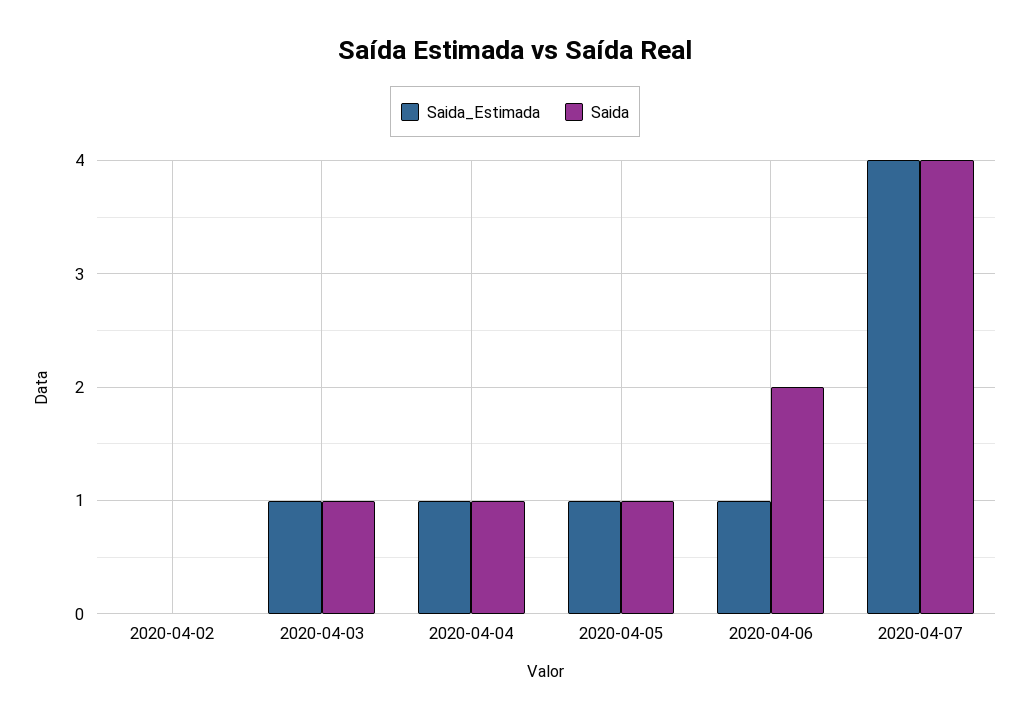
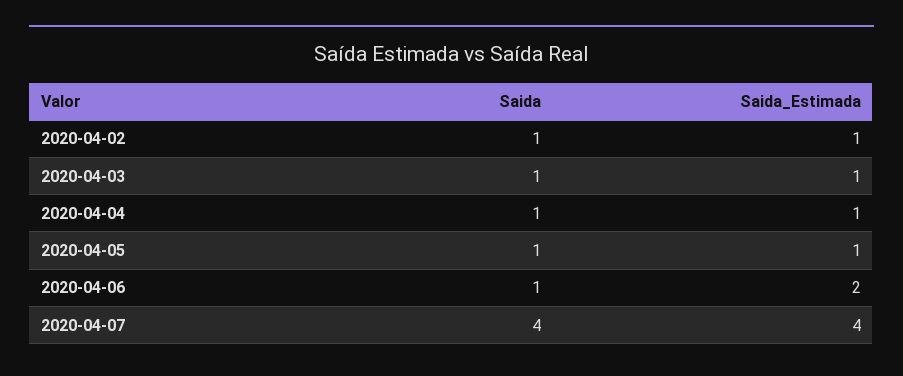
  {
    "Saida_Estimada": {
-     "2020-04-02": 0,
+     "2020-04-02": 1,
      "2020-04-03": 1,
      "2020-04-04": 1,
      "2020-04-05": 1,
-     "2020-04-06": 1,
+     "2020-04-06": 2,
      "2020-04-07": 4
    },
    "Saida": {
-     "2020-04-02": 0,
+     "2020-04-02": 1,
      "2020-04-03": 1,
      "2020-04-04": 1,
      "2020-04-05": 1,
-     "2020-04-06": 2,
+     "2020-04-06": 1,
      "2020-04-07": 4
    }
  }

